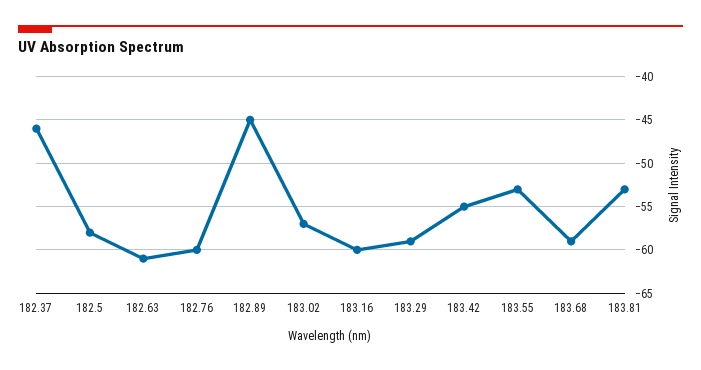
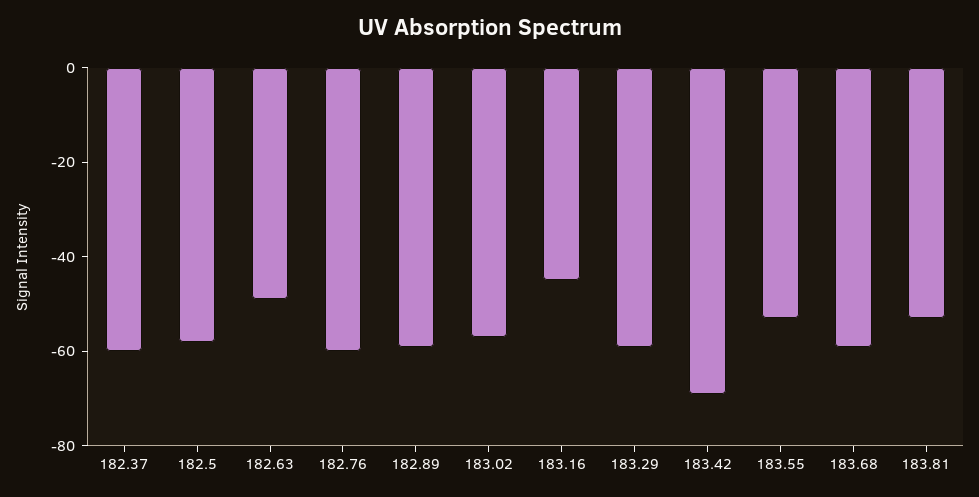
  {
-   "182.37": -46,
+   "182.37": -60,
    "182.5": -58,
-   "182.63": -61,
+   "182.63": -50,
    "182.76": -60,
-   "182.89": -45,
+   "182.89": -60,
    "183.02": -57,
-   "183.16": -60,
+   "183.16": -45,
    "183.29": -59,
-   "183.42": -55,
+   "183.42": -70,
    "183.55": -53,
    "183.68": -59,
    "183.81": -53
  }

